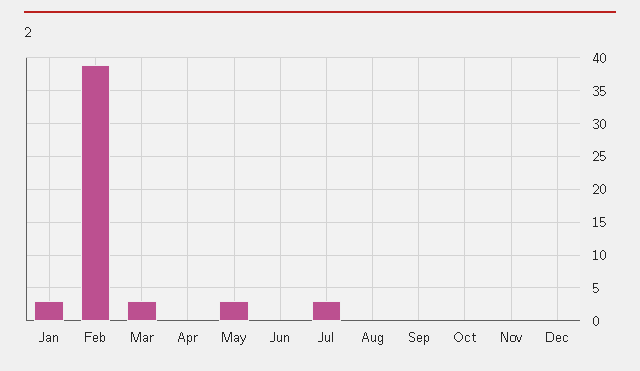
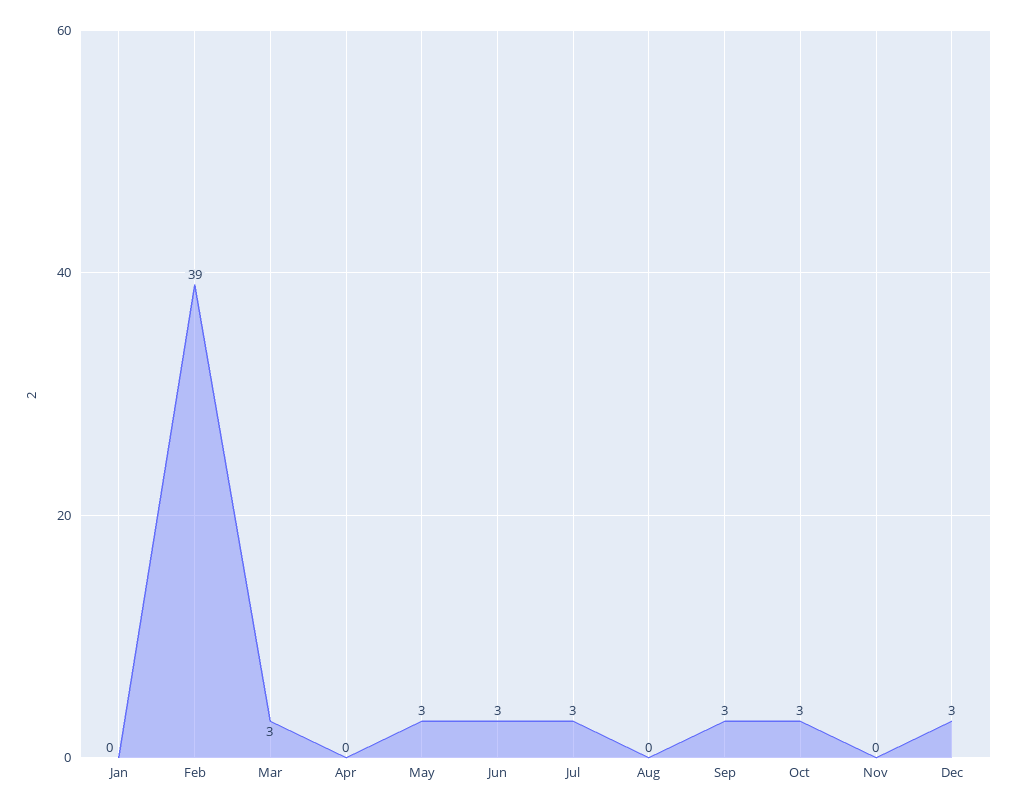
  {
-   "Jan": 3,
+   "Jan": 0,
    "Feb": 39,
    "Mar": 3,
    "Apr": 0,
    "May": 3,
-   "Jun": 0,
+   "Jun": 3,
    "Jul": 3,
    "Aug": 0,
-   "Sep": 0,
+   "Sep": 3,
-   "Oct": 0,
+   "Oct": 3,
    "Nov": 0,
-   "Dec": 0
+   "Dec": 3
  }

